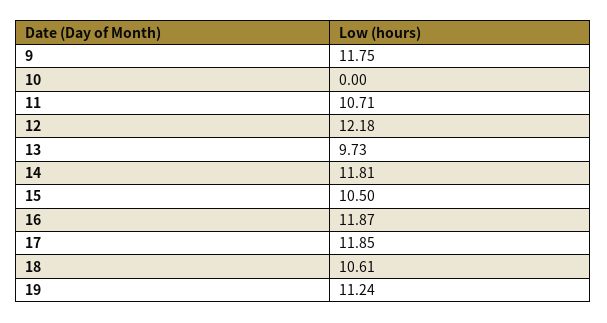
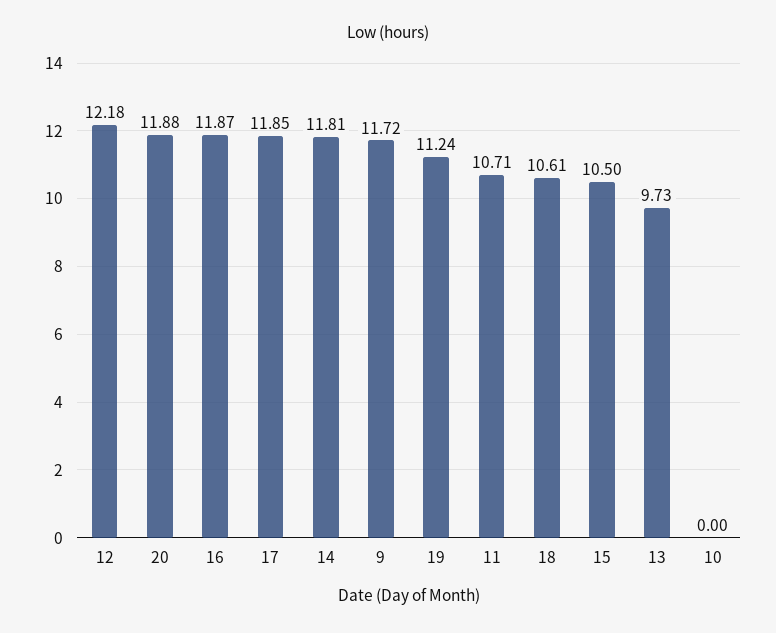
  {
-   "9": 11.75,
+   "9": 11.72,
    "10": 0,
    "11": 10.71,
    "12": 12.18,
    "13": 9.73,
    "14": 11.81,
    "15": 10.5,
    "16": 11.87,
    "17": 11.85,
    "18": 10.61,
-   "19": 11.24
+   "19": 11.24,
+   "20": 11.88
  }

